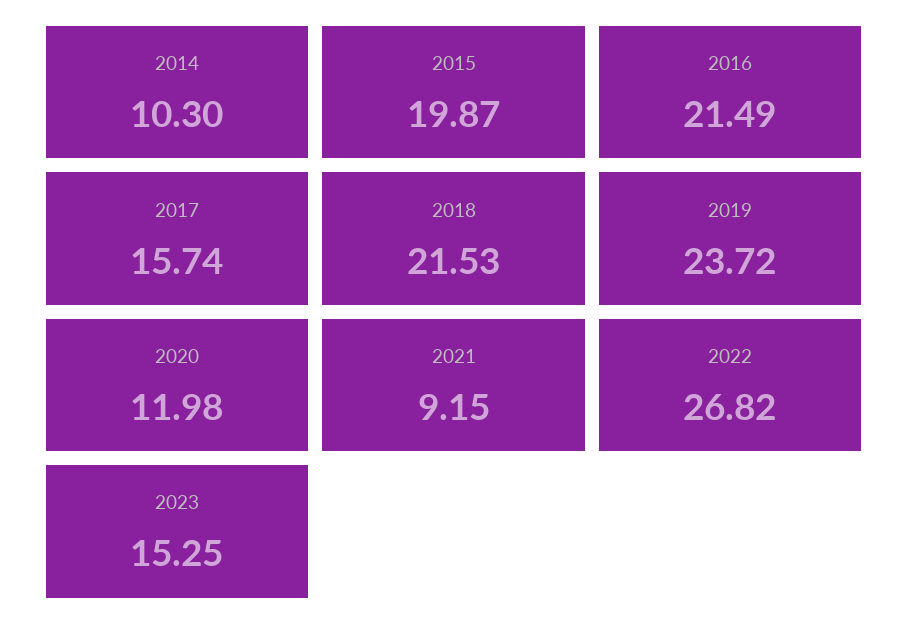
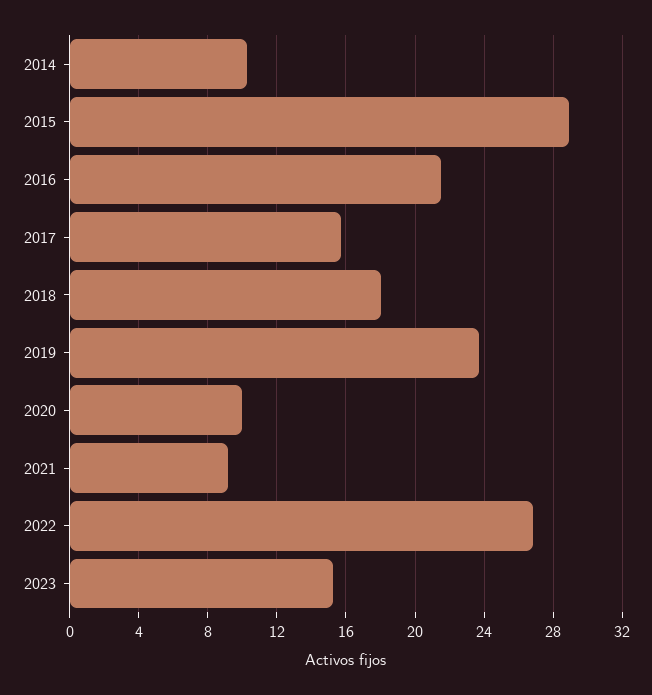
  {
    "2014": 10.3,
-   "2015": 19.87,
+   "2015": 29,
    "2016": 21.49,
    "2017": 15.74,
-   "2018": 21.53,
+   "2018": 18,
    "2019": 23.72,
-   "2020": 11.98,
+   "2020": 10,
    "2021": 9.15,
    "2022": 26.82,
    "2023": 15.25
  }

